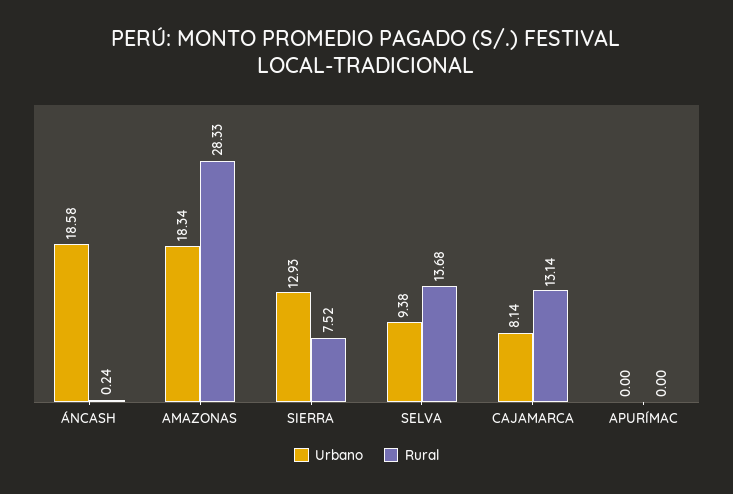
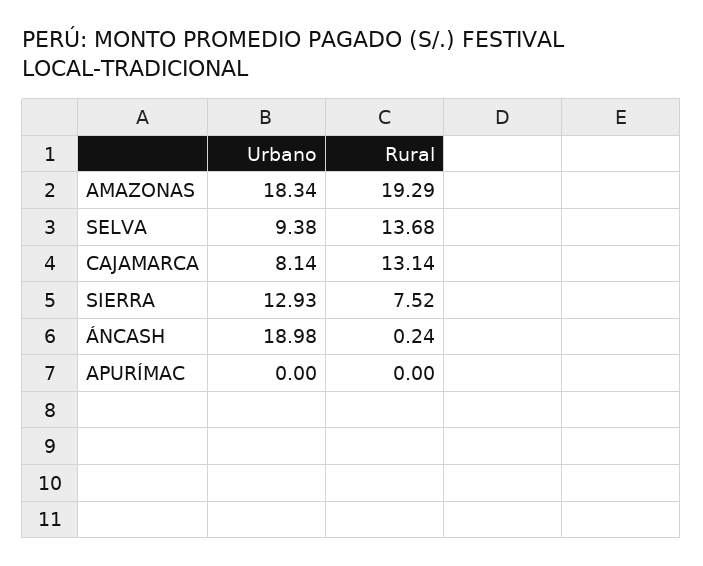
  {
    "Urbano": {
-     "ÁNCASH": 18.58,
+     "ÁNCASH": 18.98,
      "AMAZONAS": 18.34,
      "SIERRA": 12.93,
      "SELVA": 9.38,
      "CAJAMARCA": 8.14,
      "APURÍMAC": 0
    },
    "Rural": {
      "ÁNCASH": 0.24,
-     "AMAZONAS": 28.33,
+     "AMAZONAS": 19.29,
      "SIERRA": 7.52,
      "SELVA": 13.68,
      "CAJAMARCA": 13.14,
      "APURÍMAC": 0
    }
  }

